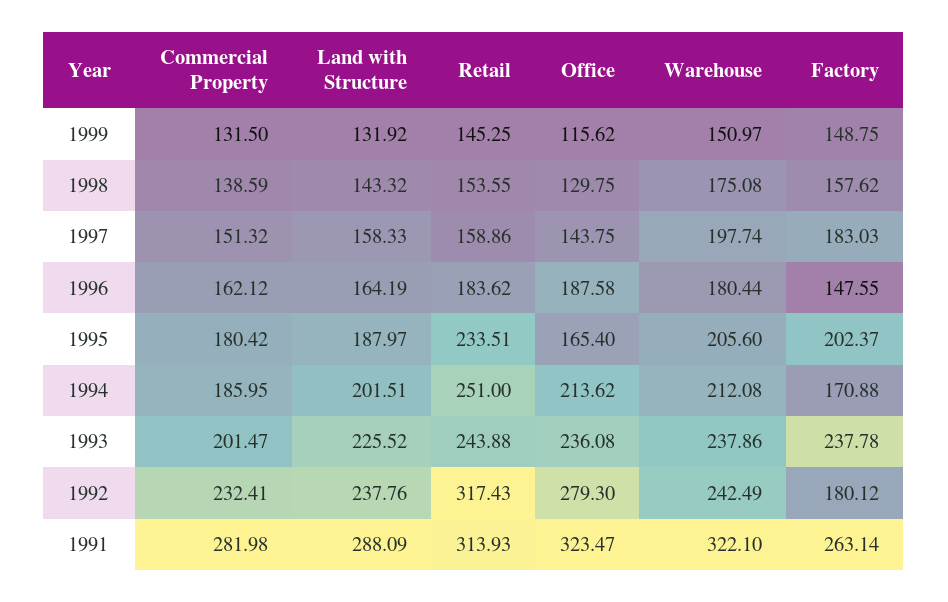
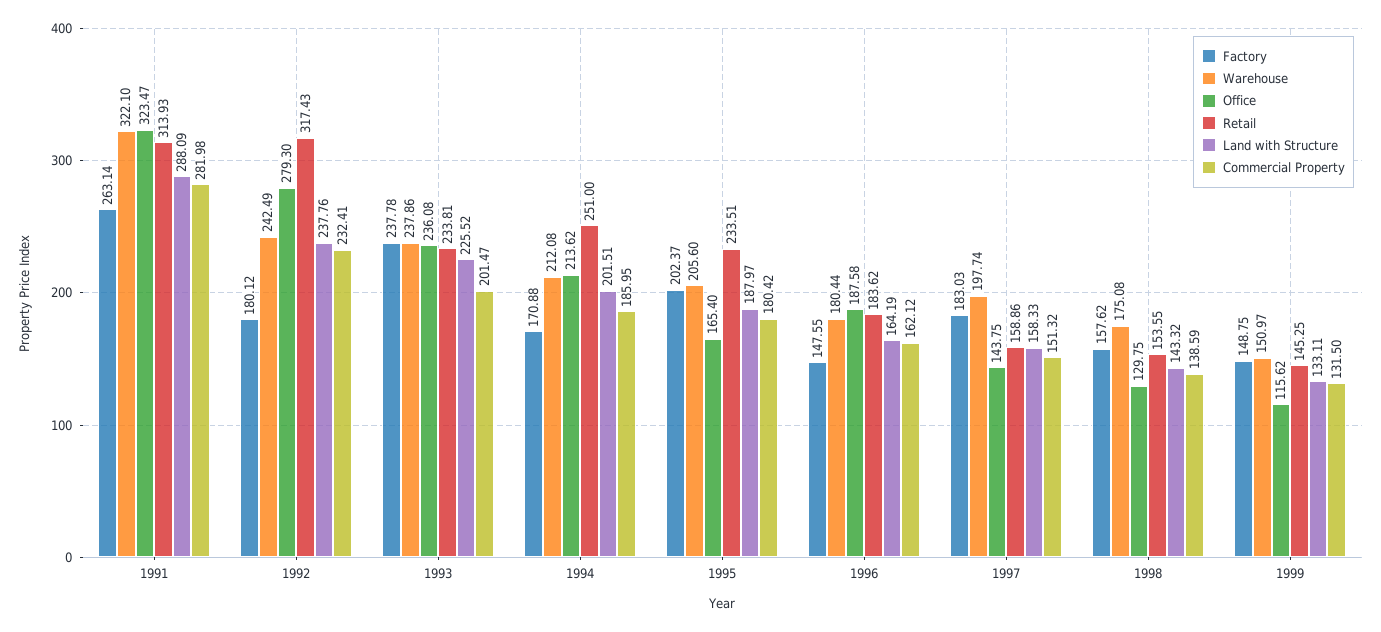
  {
    "Commercial Property": {
      "1999": 131.5,
      "1998": 138.59,
      "1997": 151.32,
      "1996": 162.12,
      "1995": 180.42,
      "1994": 185.95,
      "1993": 201.47,
      "1992": 232.41,
      "1991": 281.98
    },
    "Land with Structure": {
-     "1999": 131.92,
+     "1999": 133.11,
      "1998": 143.32,
      "1997": 158.33,
      "1996": 164.19,
      "1995": 187.97,
      "1994": 201.51,
      "1993": 225.52,
      "1992": 237.76,
      "1991": 288.09
    },
    "Retail": {
      "1999": 145.25,
      "1998": 153.55,
      "1997": 158.86,
      "1996": 183.62,
      "1995": 233.51,
      "1994": 251,
-     "1993": 243.88,
+     "1993": 233.81,
      "1992": 317.43,
      "1991": 313.93
    },
    "Office": {
      "1999": 115.62,
      "1998": 129.75,
      "1997": 143.75,
      "1996": 187.58,
      "1995": 165.4,
      "1994": 213.62,
      "1993": 236.08,
      "1992": 279.3,
      "1991": 323.47
    },
    "Warehouse": {
      "1999": 150.97,
      "1998": 175.08,
      "1997": 197.74,
      "1996": 180.44,
      "1995": 205.6,
      "1994": 212.08,
      "1993": 237.86,
      "1992": 242.49,
      "1991": 322.1
    },
    "Factory": {
      "1999": 148.75,
      "1998": 157.62,
      "1997": 183.03,
      "1996": 147.55,
      "1995": 202.37,
      "1994": 170.88,
      "1993": 237.78,
      "1992": 180.12,
      "1991": 263.14
    }
  }

